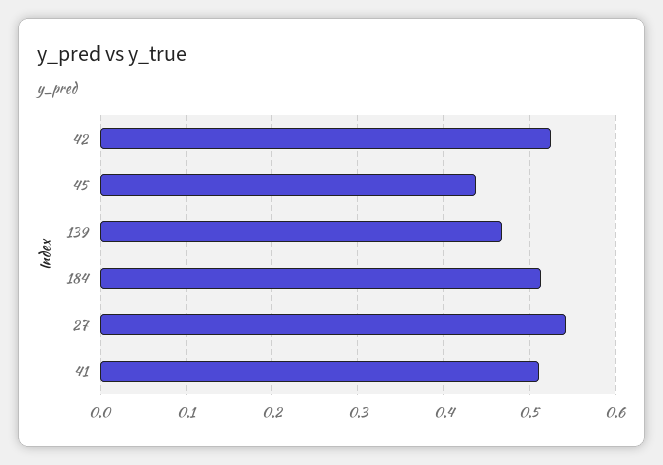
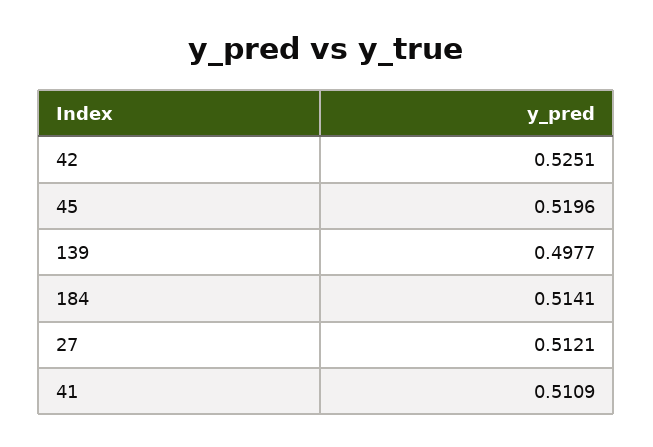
  {
    "42": 0.5251,
-   "45": 0.44,
+   "45": 0.5196,
-   "139": 0.47,
+   "139": 0.4977,
    "184": 0.5141,
-   "27": 0.54,
+   "27": 0.5121,
    "41": 0.5109
  }

